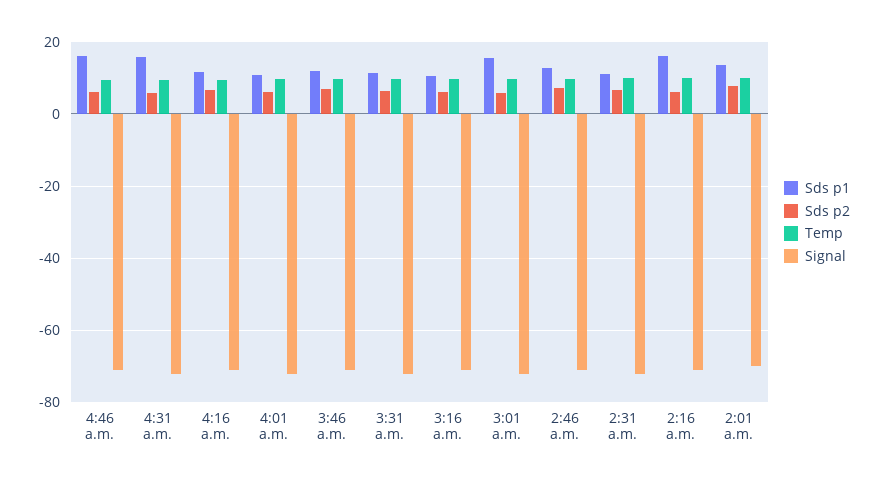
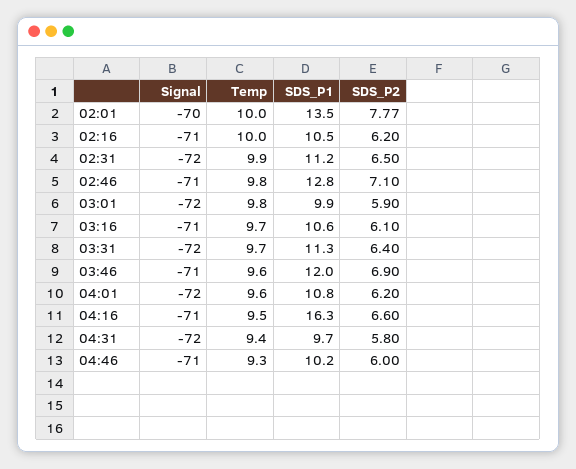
  {
    "Sds p1": {
-     "4:46 a.m.": 16,
+     "4:46 a.m.": 10.2,
-     "4:31 a.m.": 16,
+     "4:31 a.m.": 9.7,
-     "4:16 a.m.": 12,
+     "4:16 a.m.": 16.3,
      "4:01 a.m.": 10.8,
      "3:46 a.m.": 12,
      "3:31 a.m.": 11.3,
      "3:16 a.m.": 10.6,
-     "3:01 a.m.": 16,
+     "3:01 a.m.": 9.9,
      "2:46 a.m.": 12.8,
      "2:31 a.m.": 11.2,
-     "2:16 a.m.": 16,
+     "2:16 a.m.": 10.5,
      "2:01 a.m.": 13.5
    },
    "Sds p2": {
      "4:46 a.m.": 6,
      "4:31 a.m.": 5.8,
      "4:16 a.m.": 6.6,
      "4:01 a.m.": 6.2,
      "3:46 a.m.": 6.9,
      "3:31 a.m.": 6.4,
      "3:16 a.m.": 6.1,
      "3:01 a.m.": 5.9,
      "2:46 a.m.": 7.1,
      "2:31 a.m.": 6.5,
      "2:16 a.m.": 6.2,
      "2:01 a.m.": 7.77
    },
    "Temp": {
      "4:46 a.m.": 9.3,
      "4:31 a.m.": 9.4,
      "4:16 a.m.": 9.5,
      "4:01 a.m.": 9.6,
      "3:46 a.m.": 9.6,
      "3:31 a.m.": 9.7,
      "3:16 a.m.": 9.7,
      "3:01 a.m.": 9.8,
      "2:46 a.m.": 9.8,
      "2:31 a.m.": 9.9,
      "2:16 a.m.": 10,
      "2:01 a.m.": 10
    },
    "Signal": {
      "4:46 a.m.": -71,
      "4:31 a.m.": -72,
      "4:16 a.m.": -71,
      "4:01 a.m.": -72,
      "3:46 a.m.": -71,
      "3:31 a.m.": -72,
      "3:16 a.m.": -71,
      "3:01 a.m.": -72,
      "2:46 a.m.": -71,
      "2:31 a.m.": -72,
      "2:16 a.m.": -71,
      "2:01 a.m.": -70
    }
  }

